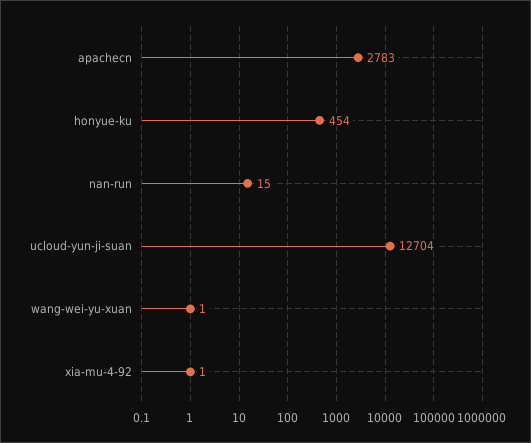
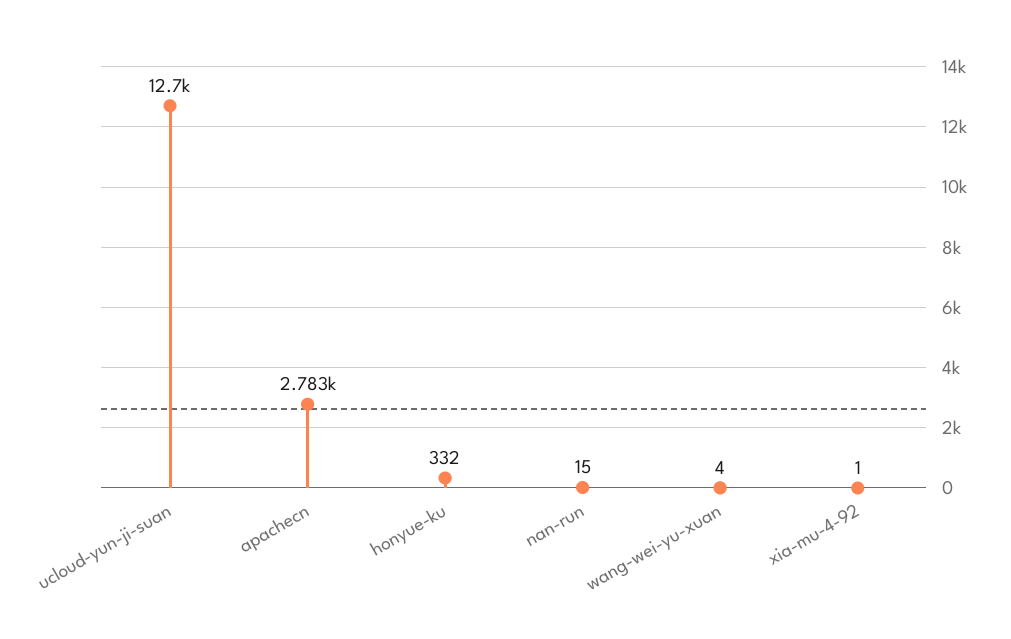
  {
    "apachecn": 2783,
-   "honyue-ku": 454,
+   "honyue-ku": 332,
    "nan-run": 15,
    "ucloud-yun-ji-suan": 12704,
-   "wang-wei-yu-xuan": 1,
+   "wang-wei-yu-xuan": 4,
    "xia-mu-4-92": 1
  }

